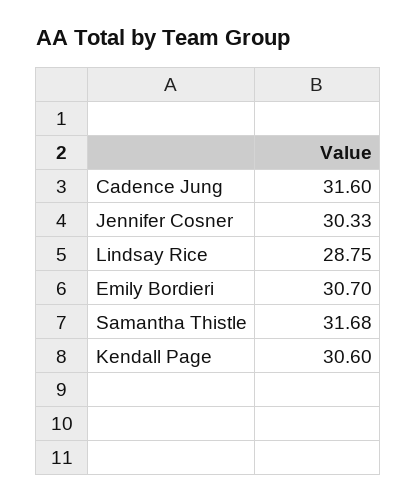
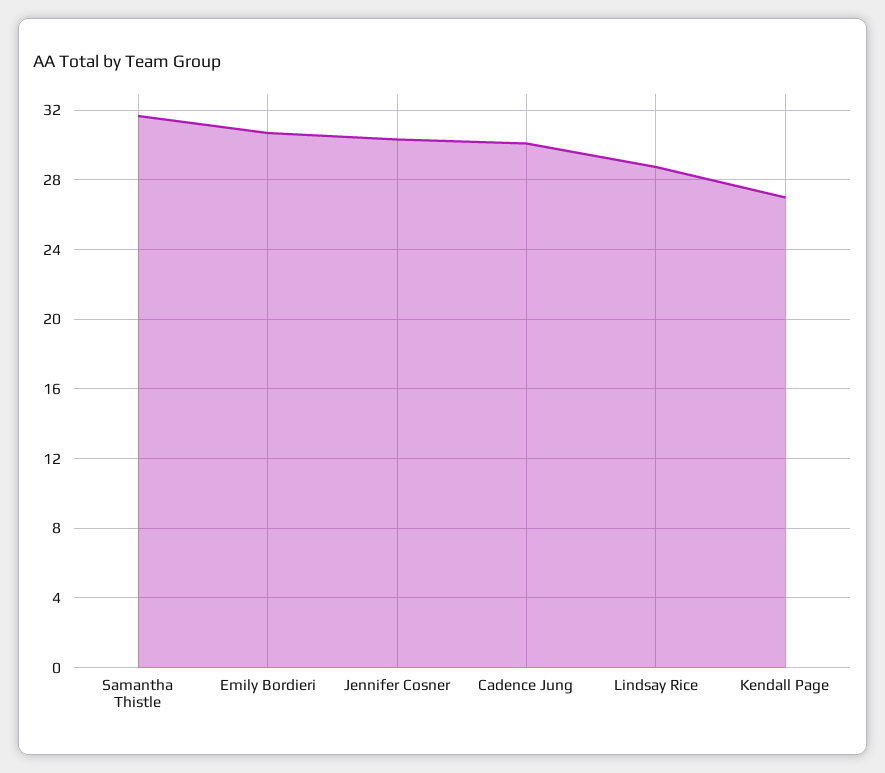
  {
-   "Cadence Jung": 31.6,
+   "Cadence Jung": 30,
    "Jennifer Cosner": 30.33,
    "Lindsay Rice": 28.75,
    "Emily Bordieri": 30.7,
    "Samantha Thistle": 31.68,
-   "Kendall Page": 30.6
+   "Kendall Page": 27
  }

